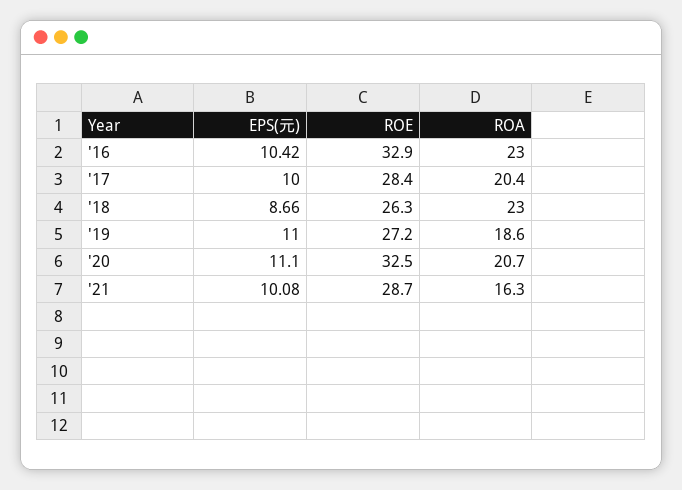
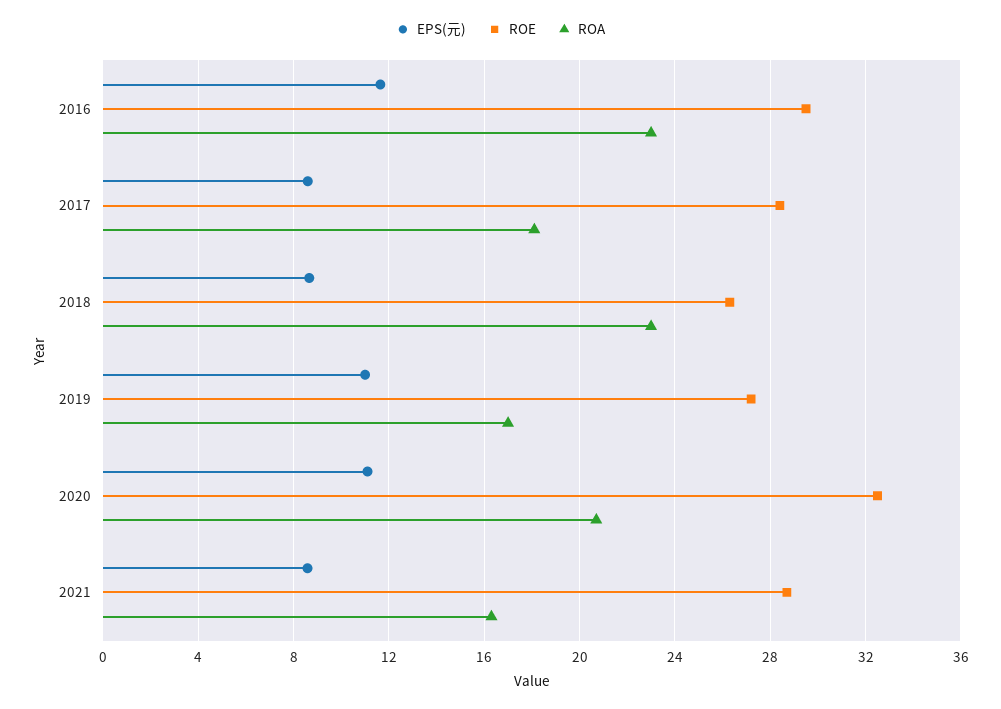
  {
    "EPS(元)": {
-     "'16": 10.42,
+     "'16": 11.5,
-     "'17": 10,
+     "'17": 8.5,
      "'18": 8.66,
      "'19": 11,
      "'20": 11.1,
-     "'21": 10.08
+     "'21": 8.5
    },
    "ROE": {
-     "'16": 32.9,
+     "'16": 29.5,
      "'17": 28.4,
      "'18": 26.3,
      "'19": 27.2,
      "'20": 32.5,
      "'21": 28.7
    },
    "ROA": {
      "'16": 23,
-     "'17": 20.4,
+     "'17": 18,
      "'18": 23,
-     "'19": 18.6,
+     "'19": 17,
      "'20": 20.7,
      "'21": 16.3
    }
  }

